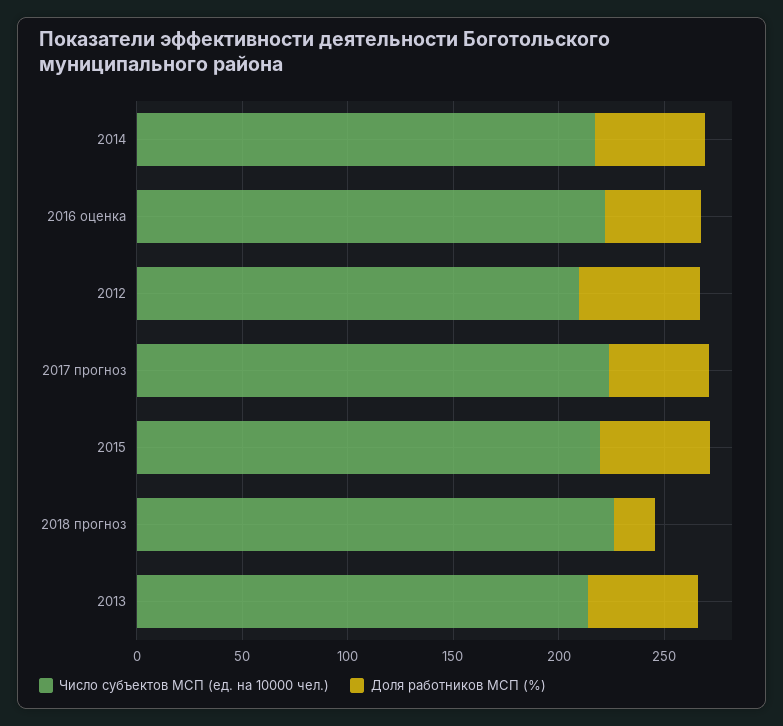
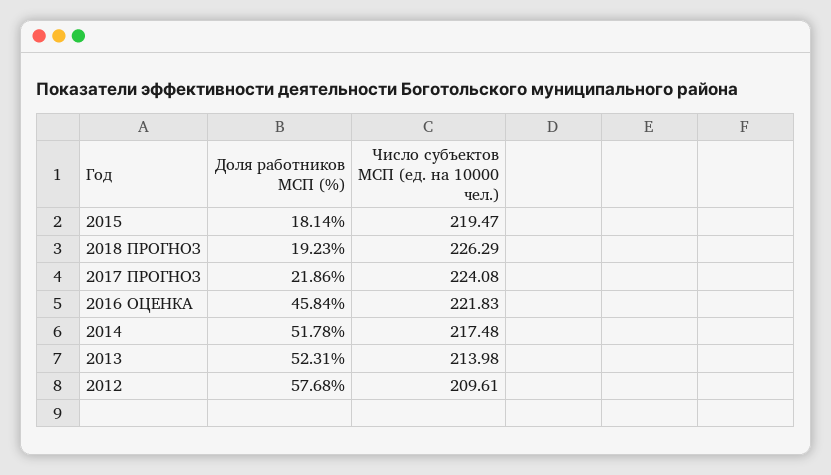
  {
    "Число субъектов МСП (ед. на 10000 чел.)": {
      "2014": 217.48,
      "2016 оценка": 221.83,
      "2012": 209.61,
      "2017 прогноз": 224.08,
      "2015": 219.47,
      "2018 прогноз": 226.29,
      "2013": 213.98
    },
    "Доля работников МСП (%)": {
      "2014": 51.78,
      "2016 оценка": 45.84,
      "2012": 57.68,
-     "2017 прогноз": 50,
+     "2017 прогноз": 21.86,
-     "2015": 50,
+     "2015": 18.14,
      "2018 прогноз": 19.23,
      "2013": 52.31
    }
  }

